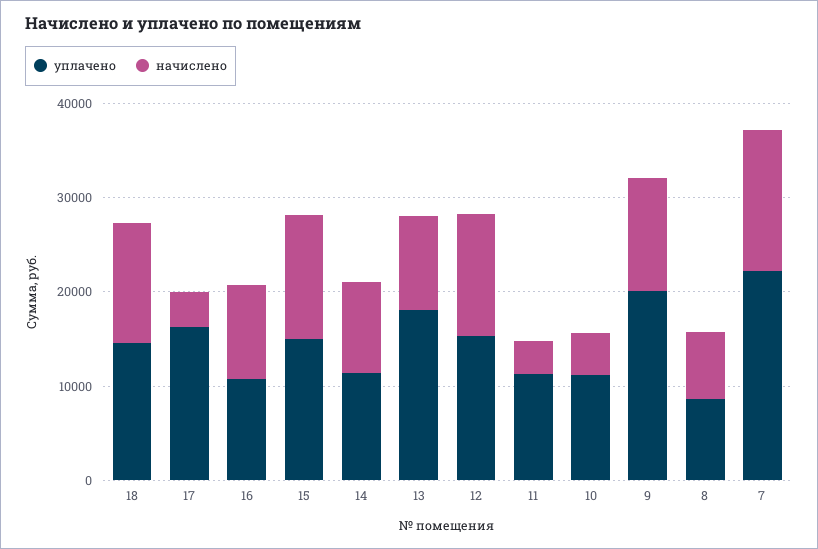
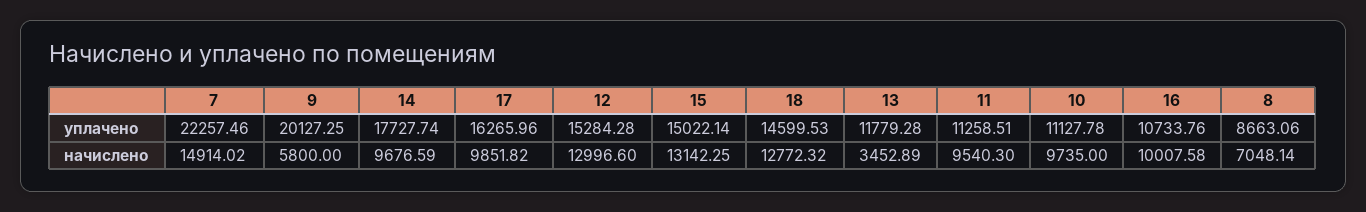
  {
    "уплачено": {
      "18": 14599.53,
      "17": 16265.96,
      "16": 10733.76,
      "15": 15022.14,
-     "14": 12000,
+     "14": 17727.74,
-     "13": 18000,
+     "13": 11779.28,
      "12": 15284.28,
      "11": 11258.51,
      "10": 11127.78,
      "9": 20127.25,
      "8": 8663.06,
      "7": 22257.46
    },
    "начислено": {
      "18": 12772.32,
-     "17": 4000,
+     "17": 9851.82,
      "16": 10007.58,
      "15": 13142.25,
      "14": 9676.59,
-     "13": 10000,
+     "13": 3452.89,
      "12": 12996.6,
-     "11": 4000,
+     "11": 9540.3,
-     "10": 4000,
+     "10": 9735,
-     "9": 12000,
+     "9": 5800,
      "8": 7048.14,
      "7": 14914.02
    }
  }

